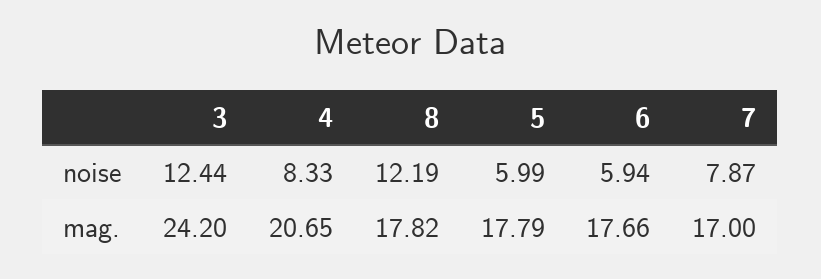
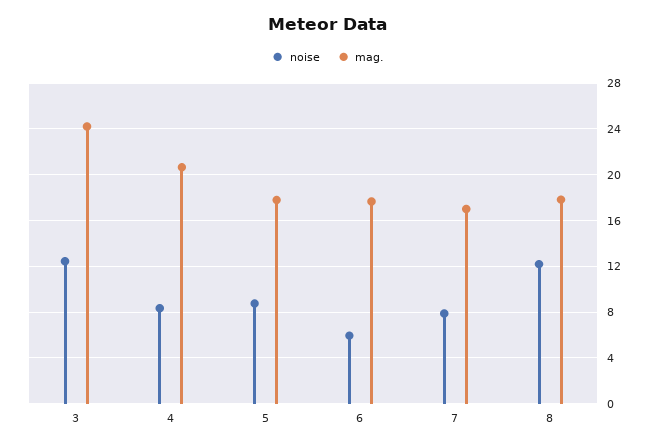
  {
    "noise": {
      "3": 12.44,
      "4": 8.33,
      "8": 12.19,
-     "5": 5.99,
+     "5": 9,
      "6": 5.94,
      "7": 7.87
    },
    "mag.": {
      "3": 24.2,
      "4": 20.65,
      "8": 17.82,
      "5": 17.79,
      "6": 17.66,
      "7": 17
    }
  }

